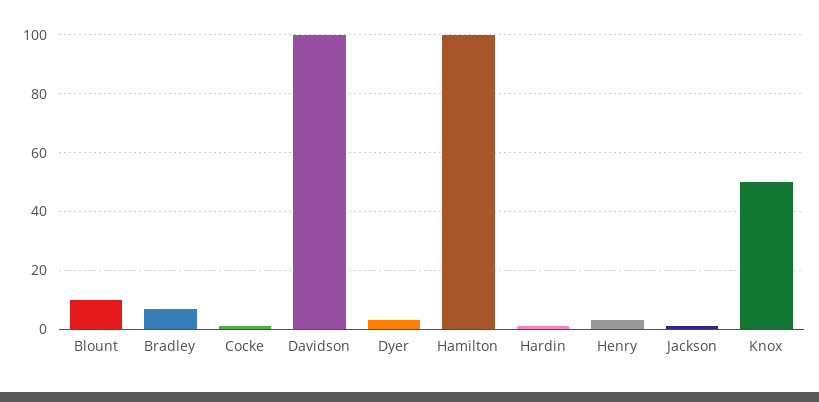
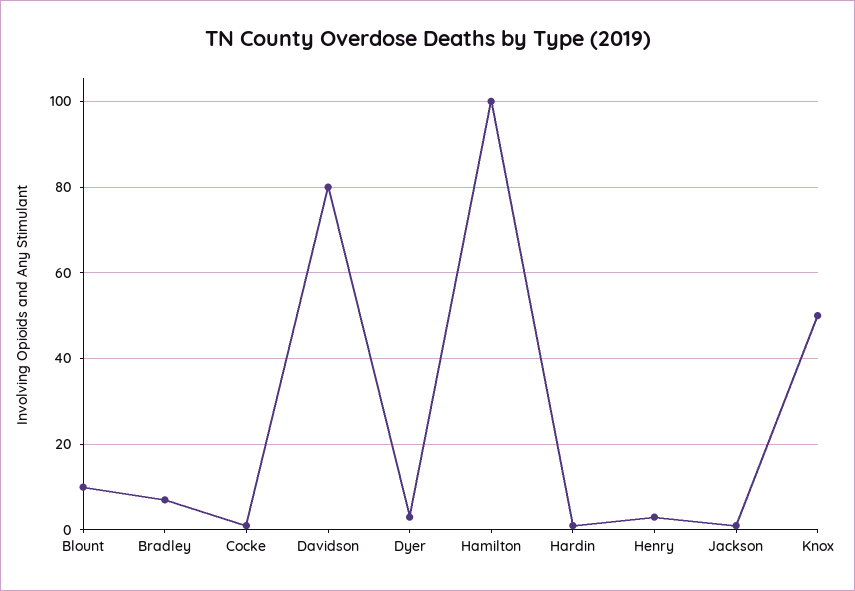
  {
    "Blount": 10,
    "Bradley": 5,
    "Cocke": 0,
-   "Davidson": 100,
+   "Davidson": 80,
    "Dyer": 5,
    "Hamilton": 100,
    "Hardin": 0,
    "Henry": 5,
    "Jackson": 0,
    "Knox": 50
  }

